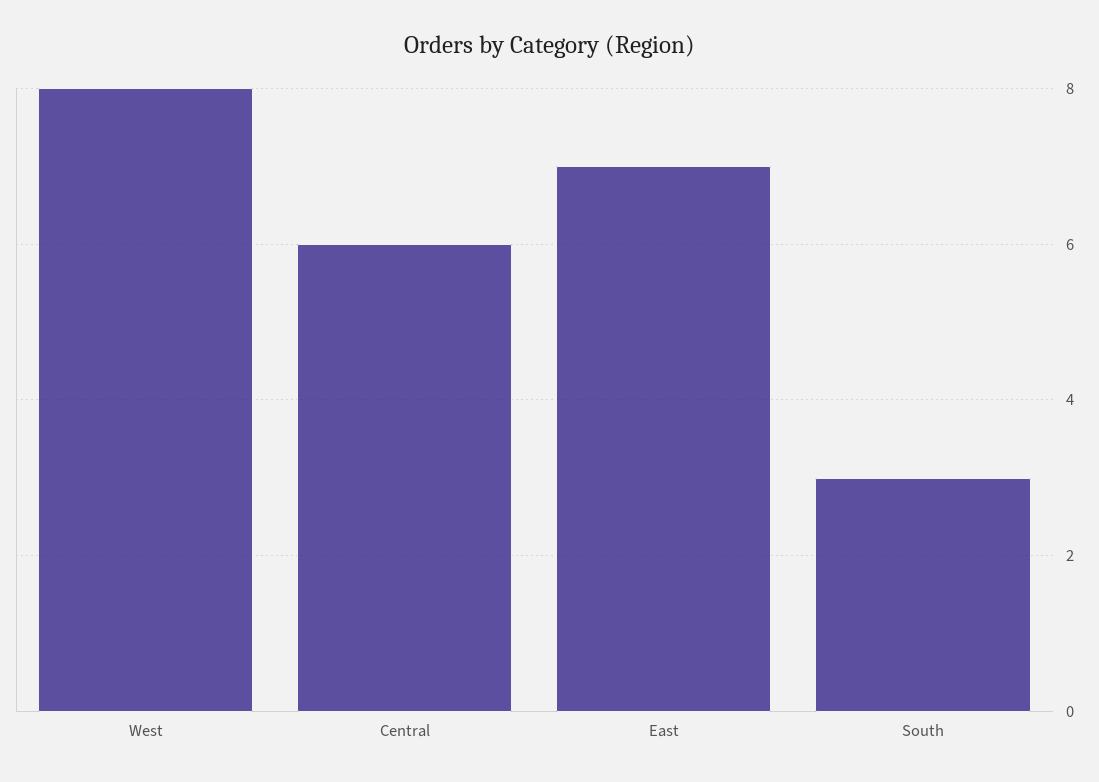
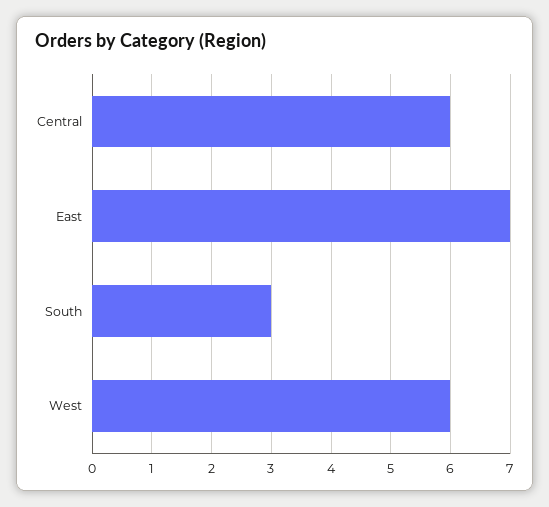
  {
-   "West": 8,
+   "West": 6,
    "Central": 6,
    "East": 7,
    "South": 3
  }

